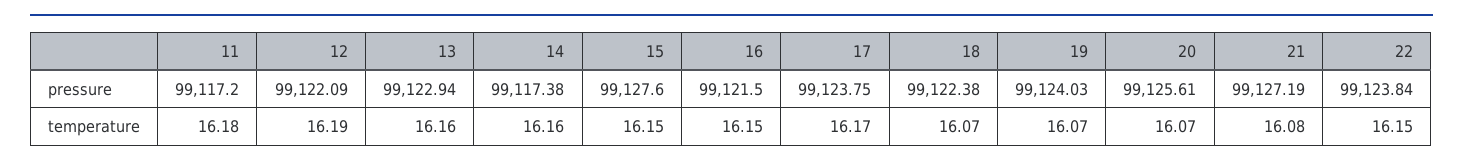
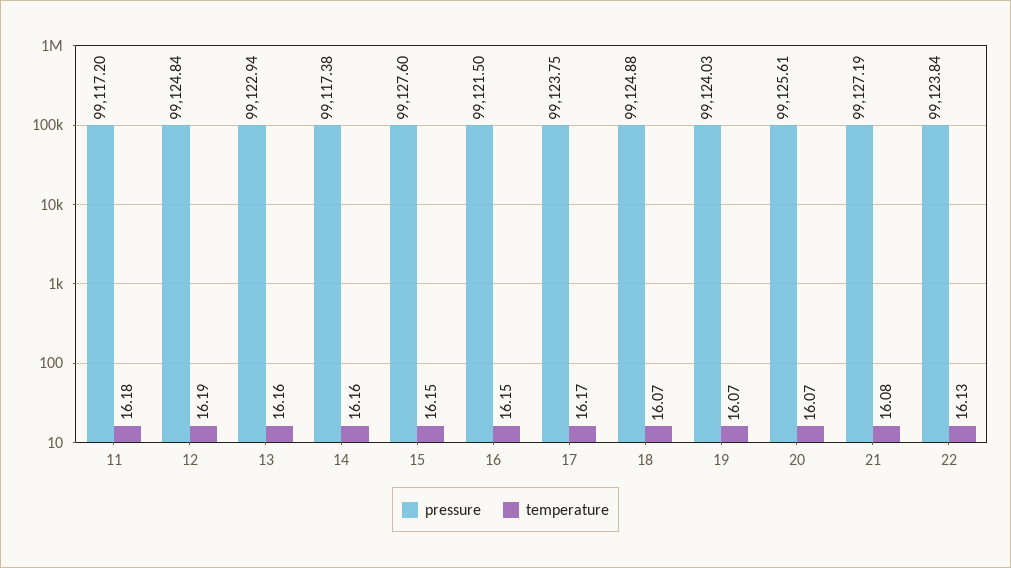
  {
    "pressure": {
      "11": 99117.2,
-     "12": 99122.09,
+     "12": 99124.84,
      "13": 99122.94,
      "14": 99117.38,
      "15": 99127.6,
      "16": 99121.5,
      "17": 99123.75,
-     "18": 99122.38,
+     "18": 99124.88,
      "19": 99124.03,
      "20": 99125.61,
      "21": 99127.19,
      "22": 99123.84
    },
    "temperature": {
      "11": 16.18,
      "12": 16.19,
      "13": 16.16,
      "14": 16.16,
      "15": 16.15,
      "16": 16.15,
      "17": 16.17,
      "18": 16.07,
      "19": 16.07,
      "20": 16.07,
      "21": 16.08,
-     "22": 16.15
+     "22": 16.13
    }
  }

